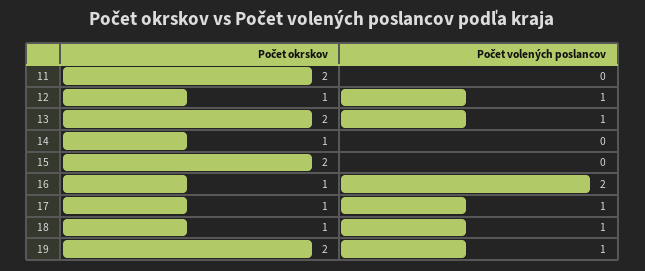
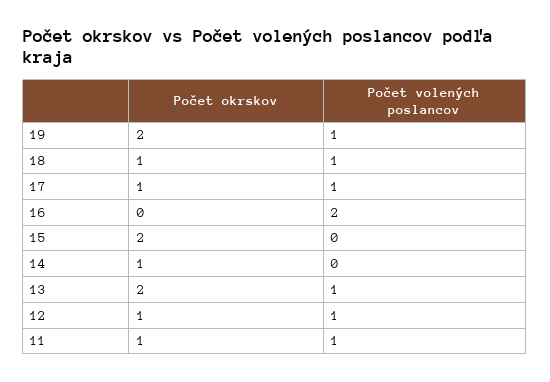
  {
    "Počet okrskov": {
-     "11": 2,
+     "11": 1,
      "12": 1,
      "13": 2,
      "14": 1,
      "15": 2,
-     "16": 1,
+     "16": 0,
      "17": 1,
      "18": 1,
      "19": 2
    },
    "Počet volených poslancov": {
-     "11": 0,
+     "11": 1,
      "12": 1,
      "13": 1,
      "14": 0,
      "15": 0,
      "16": 2,
      "17": 1,
      "18": 1,
      "19": 1
    }
  }

